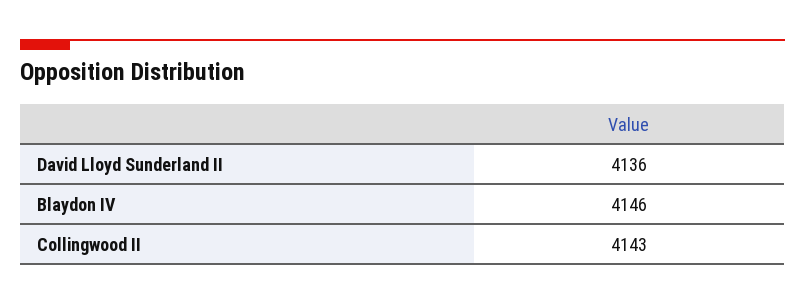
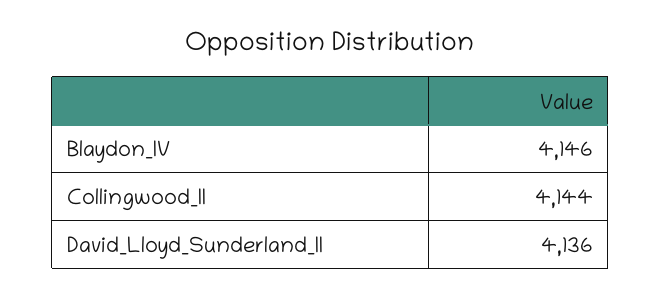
  {
    "David Lloyd Sunderland II": 4136,
    "Blaydon IV": 4146,
-   "Collingwood II": 4143
+   "Collingwood II": 4144
  }

